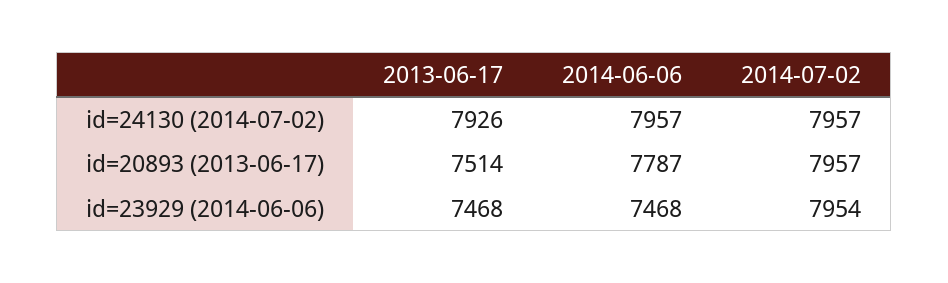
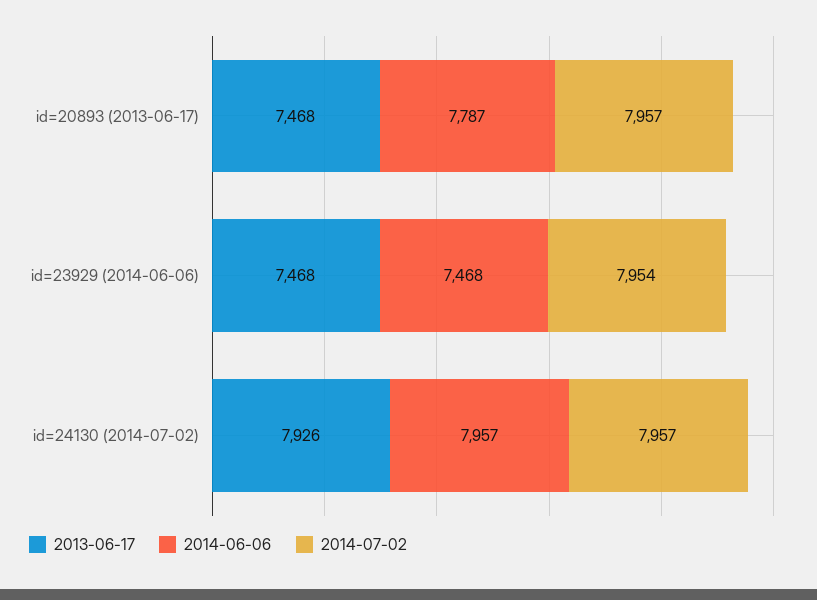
  {
    "2013-06-17": {
      "id=24130 (2014-07-02)": 7926,
-     "id=20893 (2013-06-17)": 7514,
+     "id=20893 (2013-06-17)": 7468,
      "id=23929 (2014-06-06)": 7468
    },
    "2014-06-06": {
      "id=24130 (2014-07-02)": 7957,
      "id=20893 (2013-06-17)": 7787,
      "id=23929 (2014-06-06)": 7468
    },
    "2014-07-02": {
      "id=24130 (2014-07-02)": 7957,
      "id=20893 (2013-06-17)": 7957,
      "id=23929 (2014-06-06)": 7954
    }
  }

